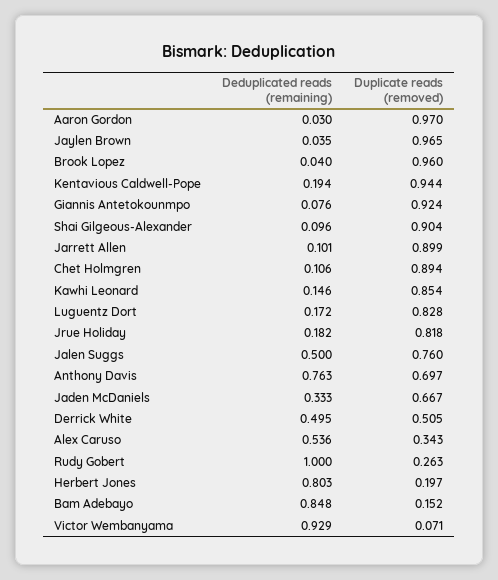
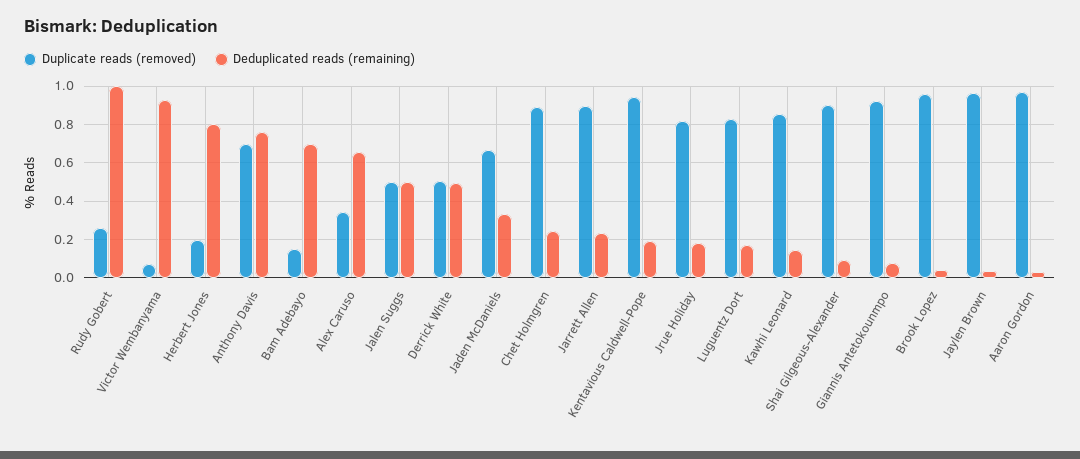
  {
    "Deduplicated reads (remaining)": {
      "Aaron Gordon": 0.03,
      "Jaylen Brown": 0.035,
      "Brook Lopez": 0.04,
      "Kentavious Caldwell-Pope": 0.194,
      "Giannis Antetokounmpo": 0.076,
      "Shai Gilgeous-Alexander": 0.096,
-     "Jarrett Allen": 0.101,
+     "Jarrett Allen": 0.25,
-     "Chet Holmgren": 0.106,
+     "Chet Holmgren": 0.25,
      "Kawhi Leonard": 0.146,
      "Luguentz Dort": 0.172,
      "Jrue Holiday": 0.182,
      "Jalen Suggs": 0.5,
      "Anthony Davis": 0.763,
      "Jaden McDaniels": 0.333,
      "Derrick White": 0.495,
-     "Alex Caruso": 0.536,
+     "Alex Caruso": 0.65,
      "Rudy Gobert": 1,
      "Herbert Jones": 0.803,
-     "Bam Adebayo": 0.848,
+     "Bam Adebayo": 0.7,
      "Victor Wembanyama": 0.929
    },
    "Duplicate reads (removed)": {
      "Aaron Gordon": 0.97,
      "Jaylen Brown": 0.965,
      "Brook Lopez": 0.96,
      "Kentavious Caldwell-Pope": 0.944,
      "Giannis Antetokounmpo": 0.924,
      "Shai Gilgeous-Alexander": 0.904,
      "Jarrett Allen": 0.899,
      "Chet Holmgren": 0.894,
      "Kawhi Leonard": 0.854,
      "Luguentz Dort": 0.828,
      "Jrue Holiday": 0.818,
-     "Jalen Suggs": 0.76,
+     "Jalen Suggs": 0.5,
      "Anthony Davis": 0.697,
      "Jaden McDaniels": 0.667,
      "Derrick White": 0.505,
      "Alex Caruso": 0.343,
      "Rudy Gobert": 0.263,
      "Herbert Jones": 0.197,
      "Bam Adebayo": 0.152,
      "Victor Wembanyama": 0.071
    }
  }

